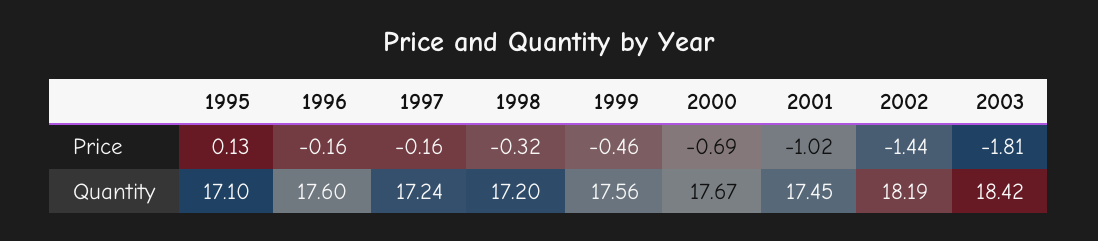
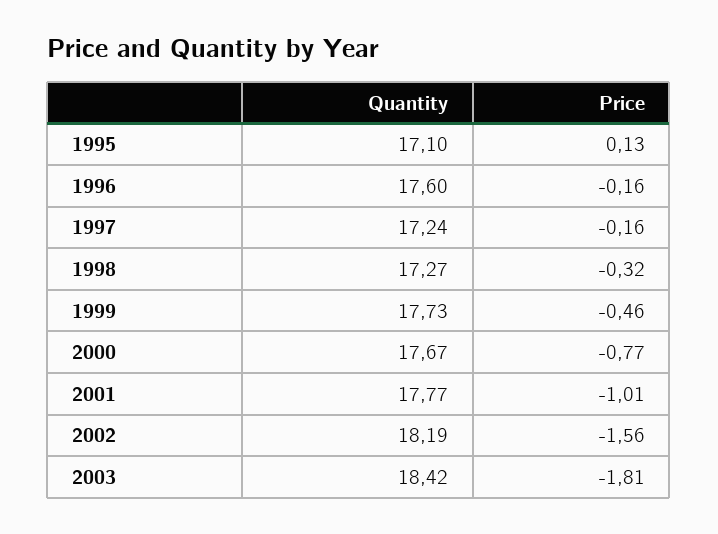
  {
    "1995": {
      "Price": 0.13,
      "Quantity": 17.1
    },
    "1996": {
      "Price": -0.16,
      "Quantity": 17.6
    },
    "1997": {
      "Price": -0.16,
      "Quantity": 17.24
    },
    "1998": {
      "Price": -0.32,
-     "Quantity": 17.2
+     "Quantity": 17.27
    },
    "1999": {
      "Price": -0.46,
-     "Quantity": 17.56
+     "Quantity": 17.73
    },
    "2000": {
-     "Price": -0.69,
+     "Price": -0.77,
      "Quantity": 17.67
    },
    "2001": {
-     "Price": -1.02,
+     "Price": -1.01,
-     "Quantity": 17.45
+     "Quantity": 17.77
    },
    "2002": {
-     "Price": -1.44,
+     "Price": -1.56,
      "Quantity": 18.19
    },
    "2003": {
      "Price": -1.81,
      "Quantity": 18.42
    }
  }

